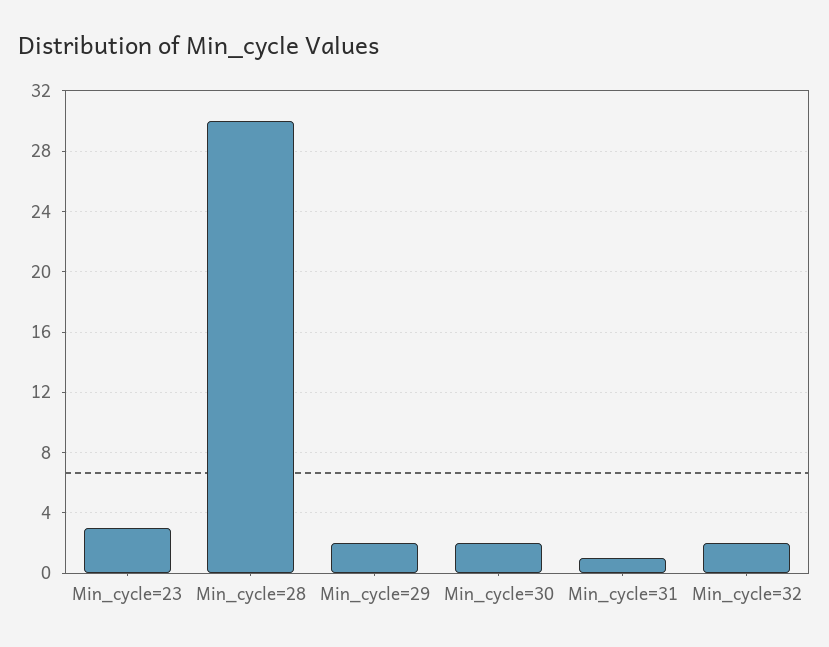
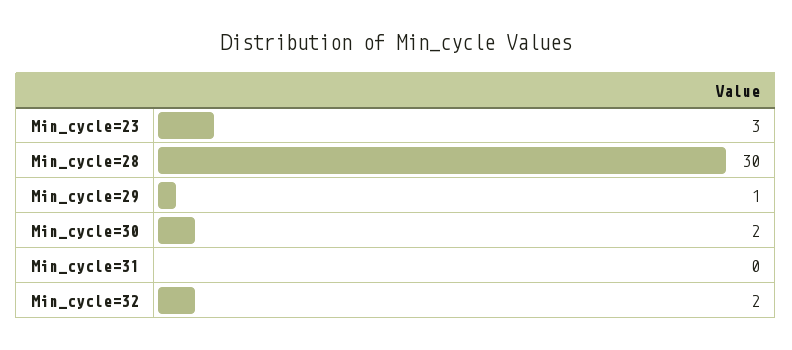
  {
    "Min_cycle=23": 3,
    "Min_cycle=28": 30,
-   "Min_cycle=29": 2,
+   "Min_cycle=29": 1,
    "Min_cycle=30": 2,
-   "Min_cycle=31": 1,
+   "Min_cycle=31": 0,
    "Min_cycle=32": 2
  }

